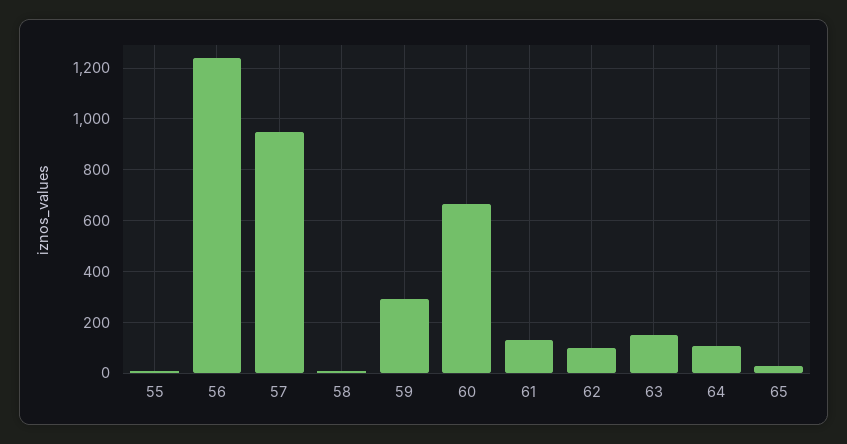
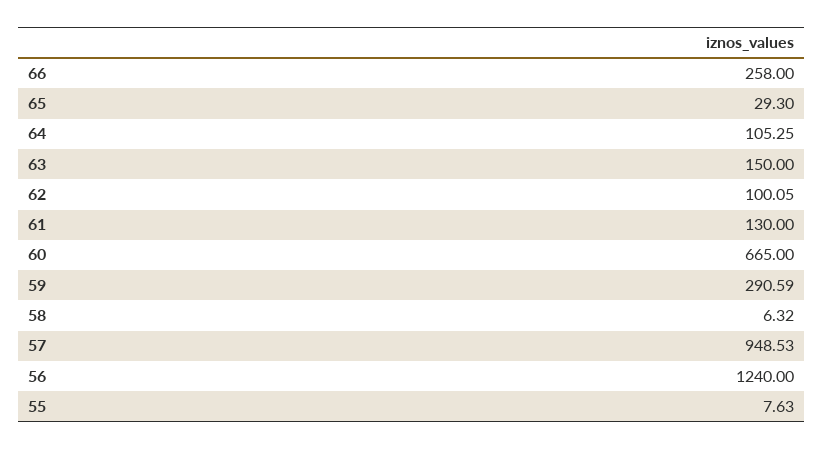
  {
    "55": 7.63,
    "56": 1240,
    "57": 948.53,
    "58": 6.32,
    "59": 290.59,
    "60": 665,
    "61": 130,
    "62": 100.05,
    "63": 150,
    "64": 105.25,
-   "65": 29.3
+   "65": 29.3,
+   "66": 258
  }

